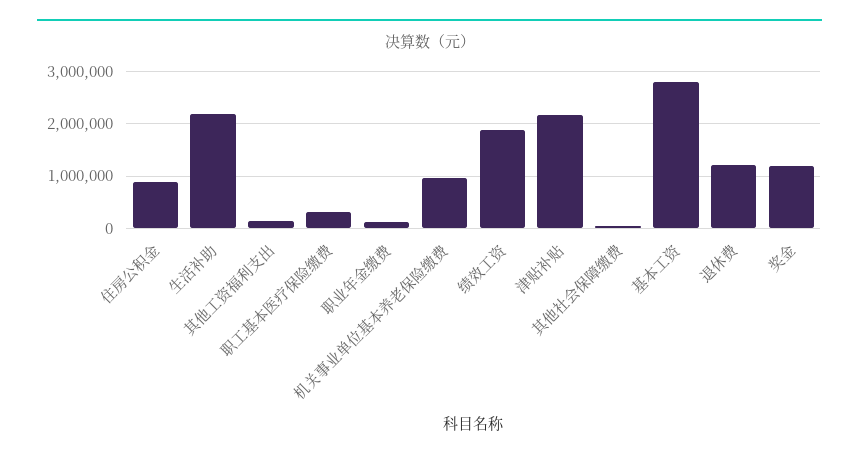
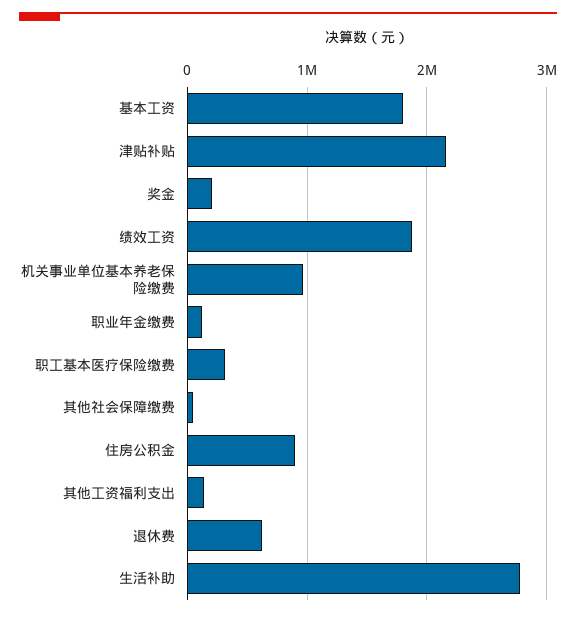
  {
    "住房公积金": 900000,
-   "生活补助": 2200000,
+   "生活补助": 2800000,
    "其他工资福利支出": 100000,
    "职工基本医疗保险缴费": 300000,
    "职业年金缴费": 100000,
    "机关事业单位基本养老保险缴费": 1000000,
    "绩效工资": 1900000,
    "津贴补贴": 2200000,
    "其他社会保障缴费": 0,
-   "基本工资": 2800000,
+   "基本工资": 1800000,
-   "退休费": 1200000,
+   "退休费": 600000,
-   "奖金": 1200000
+   "奖金": 200000
  }

